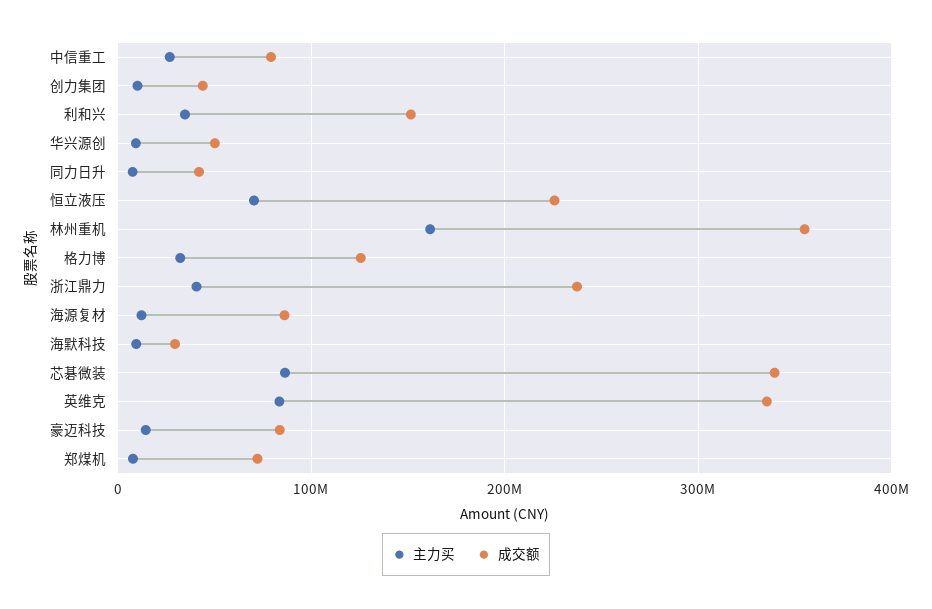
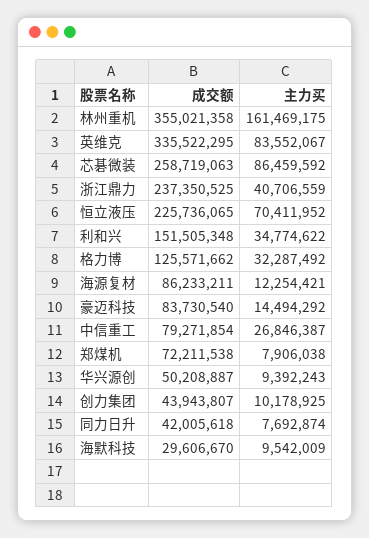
  {
    "主力买": {
      "中信重工": 26846387,
      "创力集团": 10178925,
      "利和兴": 34774622,
      "华兴源创": 9392243,
      "同力日升": 7692874,
      "恒立液压": 70411952,
      "林州重机": 161469175,
      "格力博": 32287492,
      "浙江鼎力": 40706559,
      "海源复材": 12254421,
      "海默科技": 9542009,
      "芯碁微装": 86459592,
      "英维克": 83552067,
      "豪迈科技": 14494292,
      "郑煤机": 7906038
    },
    "成交额": {
      "中信重工": 79271854,
      "创力集团": 43943807,
      "利和兴": 151505348,
      "华兴源创": 50208887,
      "同力日升": 42005618,
      "恒立液压": 225736065,
      "林州重机": 355021358,
      "格力博": 125571662,
      "浙江鼎力": 237350525,
      "海源复材": 86233211,
      "海默科技": 29606670,
-     "芯碁微装": 340000000,
+     "芯碁微装": 258719063,
      "英维克": 335522295,
      "豪迈科技": 83730540,
      "郑煤机": 72211538
    }
  }

